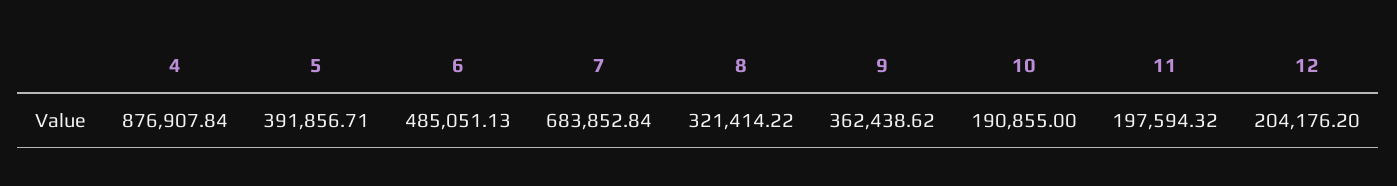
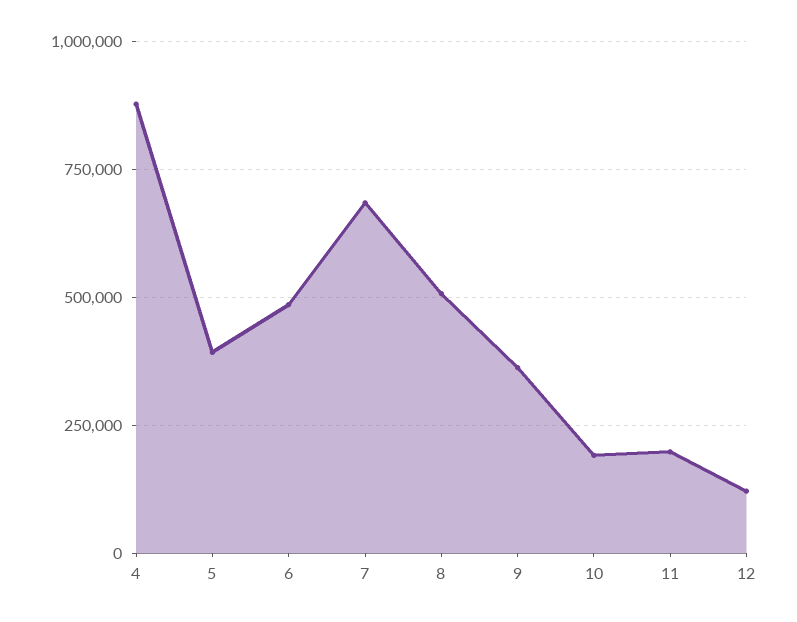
  {
    "4": 876907.84,
    "5": 391856.71,
    "6": 485051.13,
    "7": 683852.84,
-   "8": 321414.22,
+   "8": 500000,
    "9": 362438.62,
    "10": 190855,
    "11": 197594.32,
-   "12": 204176.2
+   "12": 125000
  }

